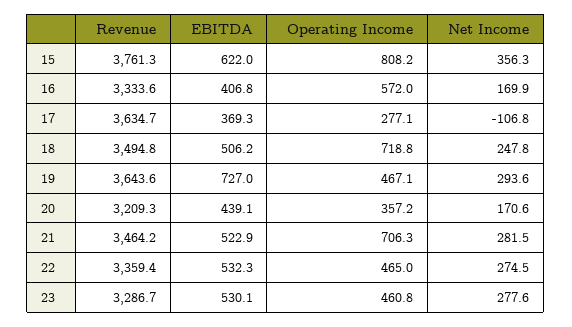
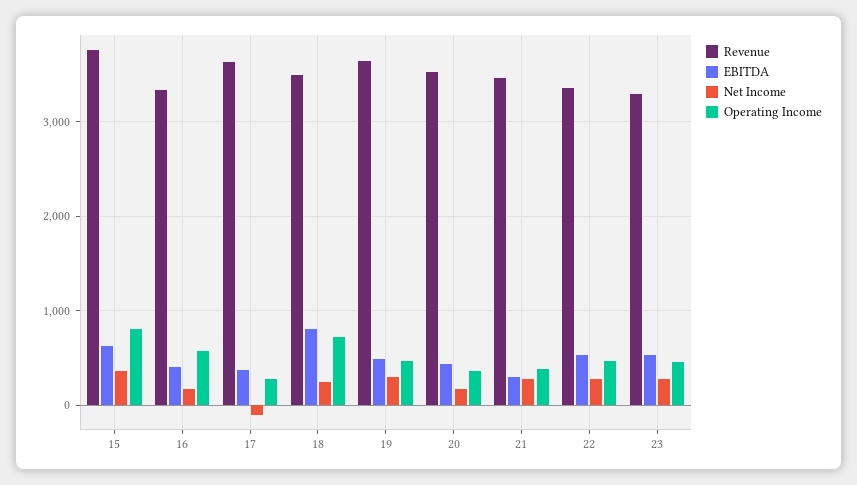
  {
    "Revenue": {
      "15": 3761.3,
      "16": 3333.6,
      "17": 3634.7,
      "18": 3494.8,
      "19": 3643.6,
-     "20": 3209.3,
+     "20": 3500,
      "21": 3464.2,
      "22": 3359.4,
      "23": 3286.7
    },
    "EBITDA": {
      "15": 622,
      "16": 406.8,
      "17": 369.3,
-     "18": 506.2,
+     "18": 800,
-     "19": 727,
+     "19": 500,
      "20": 439.1,
-     "21": 522.9,
+     "21": 300,
      "22": 532.3,
      "23": 530.1
    },
    "Operating Income": {
      "15": 808.2,
      "16": 572,
      "17": 277.1,
      "18": 718.8,
      "19": 467.1,
      "20": 357.2,
-     "21": 706.3,
+     "21": 400,
      "22": 465,
      "23": 460.8
    },
    "Net Income": {
      "15": 356.3,
      "16": 169.9,
      "17": -106.8,
      "18": 247.8,
      "19": 293.6,
      "20": 170.6,
      "21": 281.5,
      "22": 274.5,
      "23": 277.6
    }
  }

